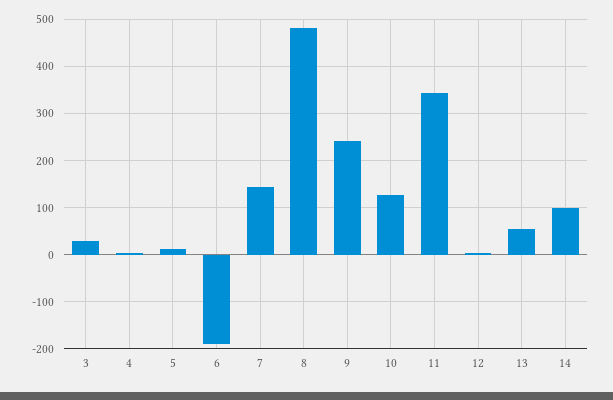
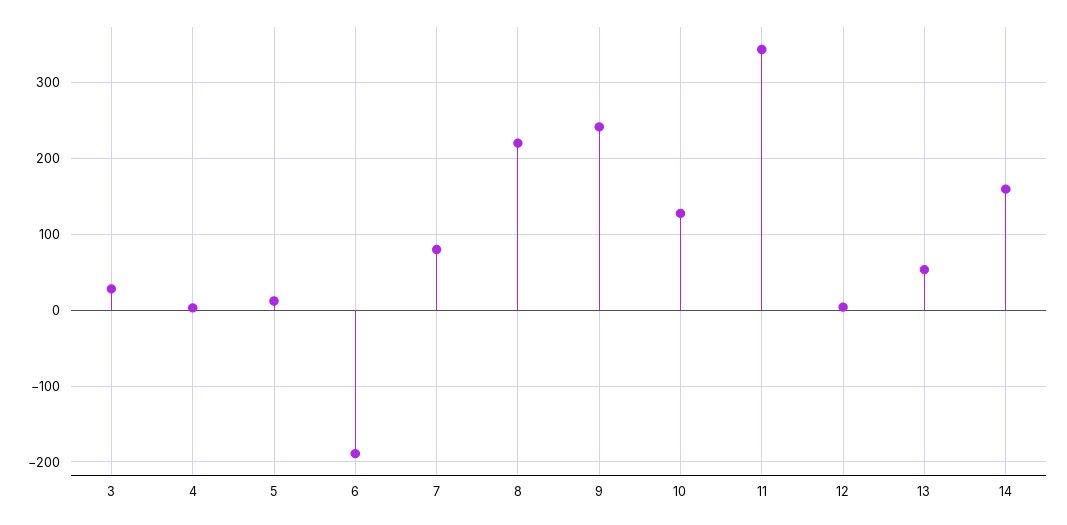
  {
    "3": 30,
    "4": 0,
    "5": 10,
    "6": -190,
-   "7": 140,
+   "7": 80,
-   "8": 480,
+   "8": 220,
    "9": 240,
    "10": 130,
    "11": 340,
    "12": 0,
    "13": 50,
-   "14": 100
+   "14": 160
  }

